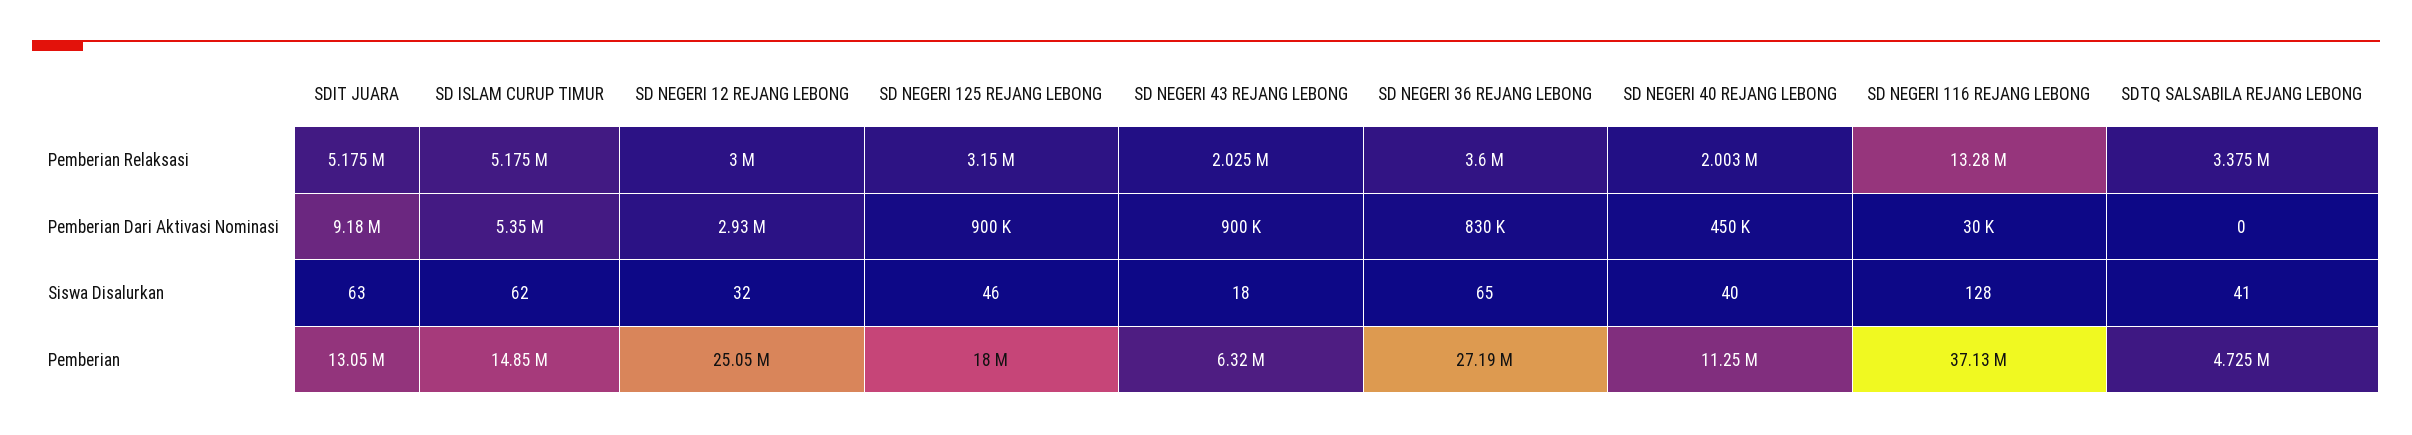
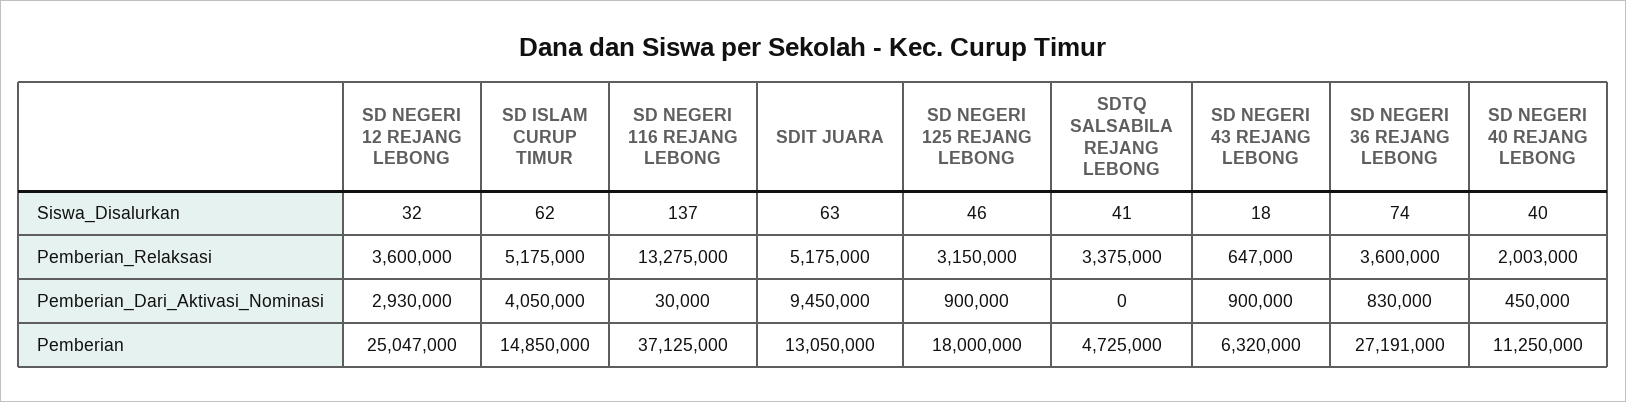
  {
    "SDIT JUARA": {
      "Pemberian Relaksasi": 5175000,
-     "Pemberian Dari Aktivasi Nominasi": 9180000,
+     "Pemberian Dari Aktivasi Nominasi": 9450000,
      "Siswa Disalurkan": 63,
      "Pemberian": 13050000
    },
    "SD ISLAM CURUP TIMUR": {
      "Pemberian Relaksasi": 5175000,
-     "Pemberian Dari Aktivasi Nominasi": 5350000,
+     "Pemberian Dari Aktivasi Nominasi": 4050000,
      "Siswa Disalurkan": 62,
      "Pemberian": 14850000
    },
    "SD NEGERI 12 REJANG LEBONG": {
-     "Pemberian Relaksasi": 3000000,
+     "Pemberian Relaksasi": 3600000,
      "Pemberian Dari Aktivasi Nominasi": 2930000,
      "Siswa Disalurkan": 32,
      "Pemberian": 25047000
    },
    "SD NEGERI 125 REJANG LEBONG": {
      "Pemberian Relaksasi": 3150000,
      "Pemberian Dari Aktivasi Nominasi": 900000,
      "Siswa Disalurkan": 46,
      "Pemberian": 18000000
    },
    "SD NEGERI 43 REJANG LEBONG": {
-     "Pemberian Relaksasi": 2025000,
+     "Pemberian Relaksasi": 647000,
      "Pemberian Dari Aktivasi Nominasi": 900000,
      "Siswa Disalurkan": 18,
      "Pemberian": 6320000
    },
    "SD NEGERI 36 REJANG LEBONG": {
      "Pemberian Relaksasi": 3600000,
      "Pemberian Dari Aktivasi Nominasi": 830000,
-     "Siswa Disalurkan": 65,
+     "Siswa Disalurkan": 74,
      "Pemberian": 27191000
    },
    "SD NEGERI 40 REJANG LEBONG": {
      "Pemberian Relaksasi": 2003000,
      "Pemberian Dari Aktivasi Nominasi": 450000,
      "Siswa Disalurkan": 40,
      "Pemberian": 11250000
    },
    "SD NEGERI 116 REJANG LEBONG": {
      "Pemberian Relaksasi": 13275000,
      "Pemberian Dari Aktivasi Nominasi": 30000,
-     "Siswa Disalurkan": 128,
+     "Siswa Disalurkan": 137,
      "Pemberian": 37125000
    },
    "SDTQ SALSABILA REJANG LEBONG": {
      "Pemberian Relaksasi": 3375000,
      "Pemberian Dari Aktivasi Nominasi": 0,
      "Siswa Disalurkan": 41,
      "Pemberian": 4725000
    }
  }

